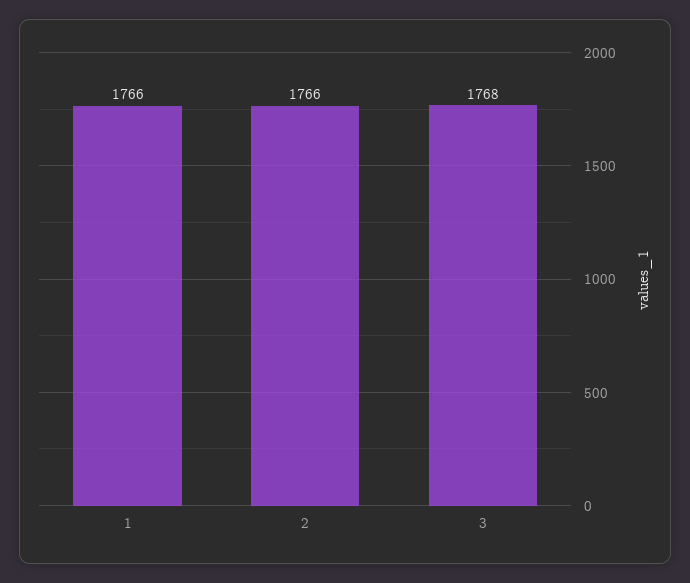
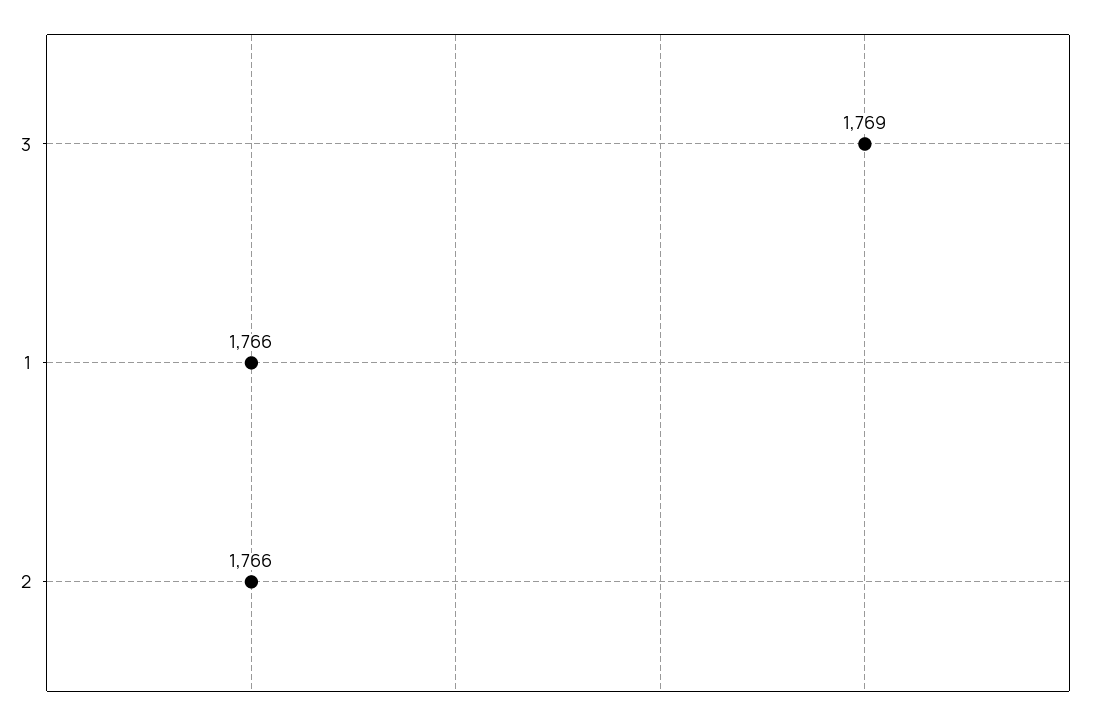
  {
    "1": 1766,
    "2": 1766,
-   "3": 1768
+   "3": 1769
  }

